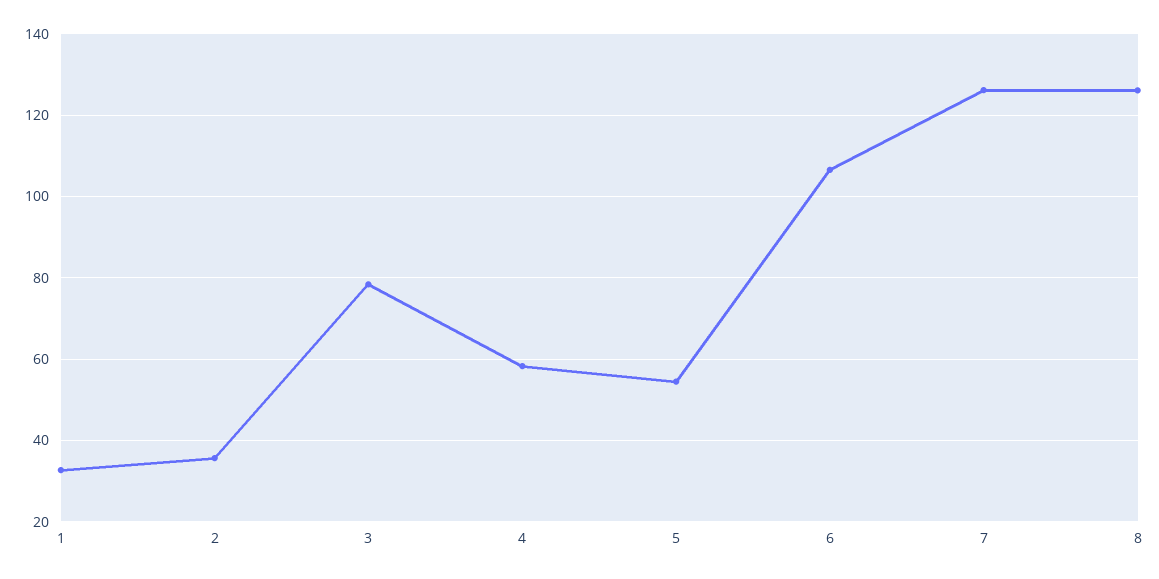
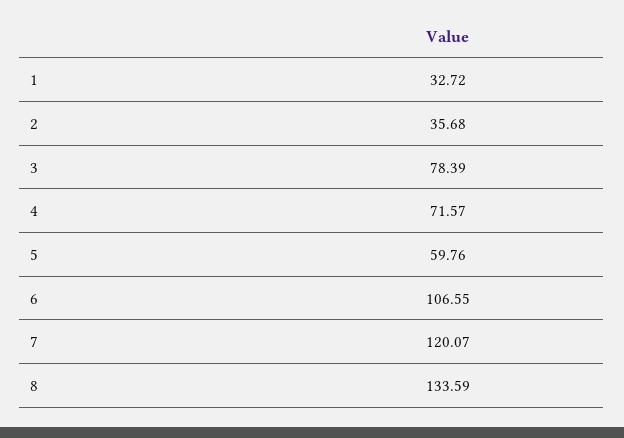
  {
    "1": 32.72,
    "2": 35.68,
    "3": 78.39,
-   "4": 58,
+   "4": 71.57,
-   "5": 54,
+   "5": 59.76,
    "6": 106.55,
-   "7": 126,
+   "7": 120.07,
-   "8": 126
+   "8": 133.59
  }

